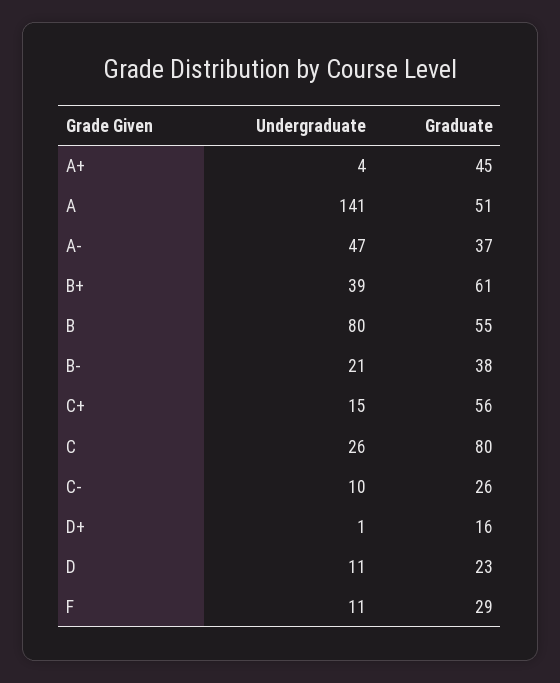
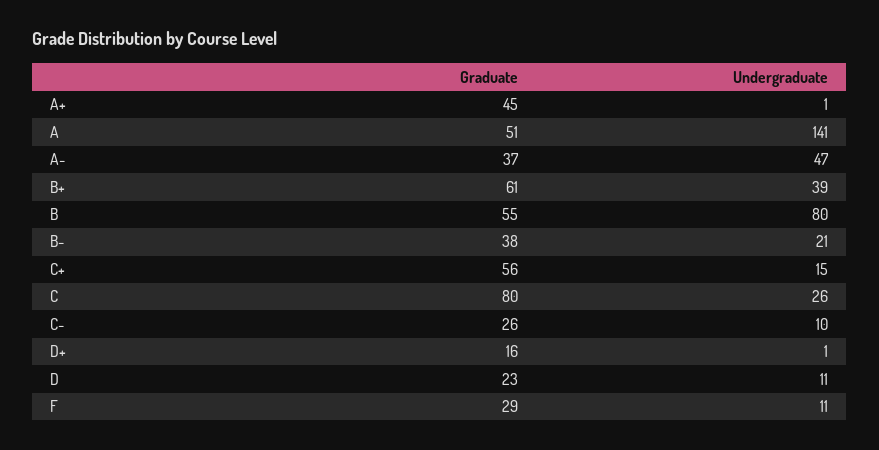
  {
    "Undergraduate": {
-     "A+": 4,
+     "A+": 1,
      "A": 141,
      "A-": 47,
      "B+": 39,
      "B": 80,
      "B-": 21,
      "C+": 15,
      "C": 26,
      "C-": 10,
      "D+": 1,
      "D": 11,
      "F": 11
    },
    "Graduate": {
      "A+": 45,
      "A": 51,
      "A-": 37,
      "B+": 61,
      "B": 55,
      "B-": 38,
      "C+": 56,
      "C": 80,
      "C-": 26,
      "D+": 16,
      "D": 23,
      "F": 29
    }
  }

